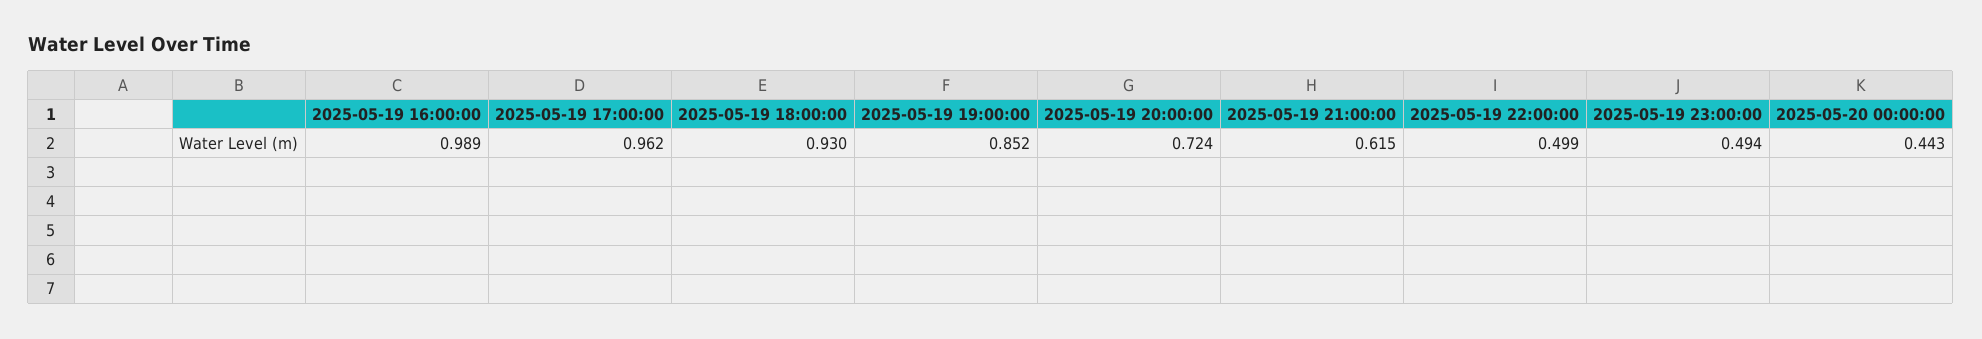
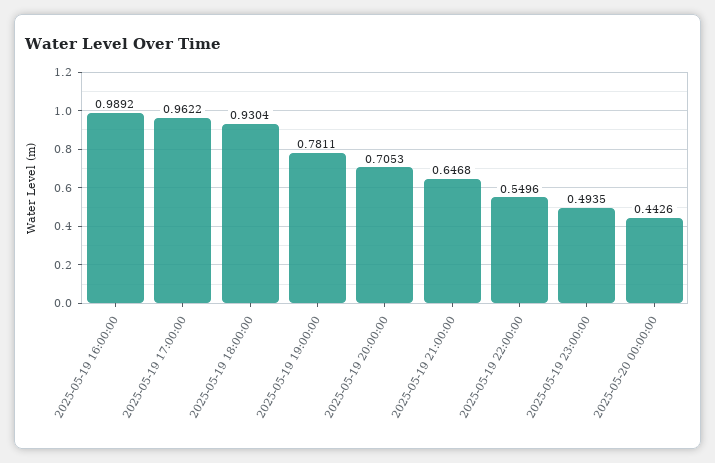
  {
    "2025-05-19 16:00:00": 0.9892,
    "2025-05-19 17:00:00": 0.9622,
    "2025-05-19 18:00:00": 0.9304,
-   "2025-05-19 19:00:00": 0.852,
+   "2025-05-19 19:00:00": 0.7811,
-   "2025-05-19 20:00:00": 0.724,
+   "2025-05-19 20:00:00": 0.7053,
-   "2025-05-19 21:00:00": 0.615,
+   "2025-05-19 21:00:00": 0.6468,
-   "2025-05-19 22:00:00": 0.499,
+   "2025-05-19 22:00:00": 0.5496,
    "2025-05-19 23:00:00": 0.4935,
    "2025-05-20 00:00:00": 0.4426
  }

